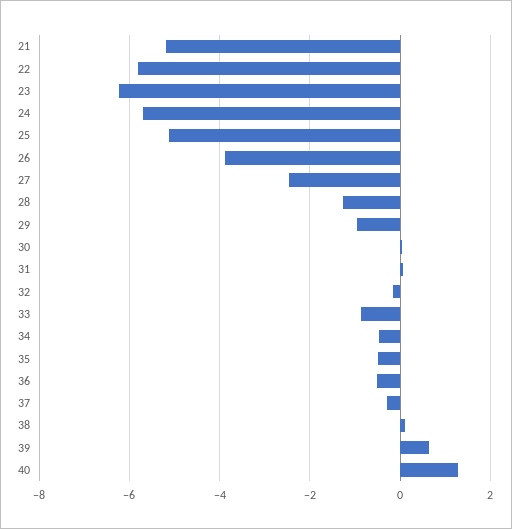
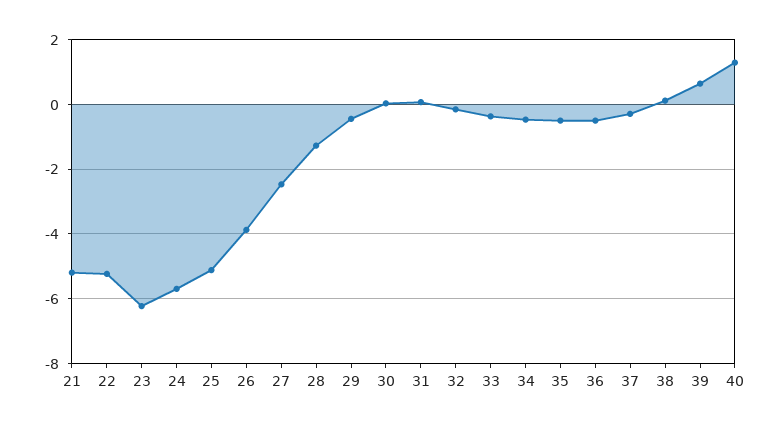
  {
    "21": -5.2,
-   "22": -5.8,
+   "22": -5.2,
    "23": -6.2,
    "24": -5.6,
    "25": -5.2,
    "26": -3.8,
    "27": -2.4,
    "28": -1.2,
-   "29": -1,
+   "29": -0.4,
    "30": 0,
    "31": 0,
    "32": -0.2,
-   "33": -0.8,
+   "33": -0.4,
    "34": -0.4,
    "35": -0.4,
    "36": -0.6,
    "37": -0.2,
    "38": 0.2,
    "39": 0.6,
    "40": 1.2
  }

